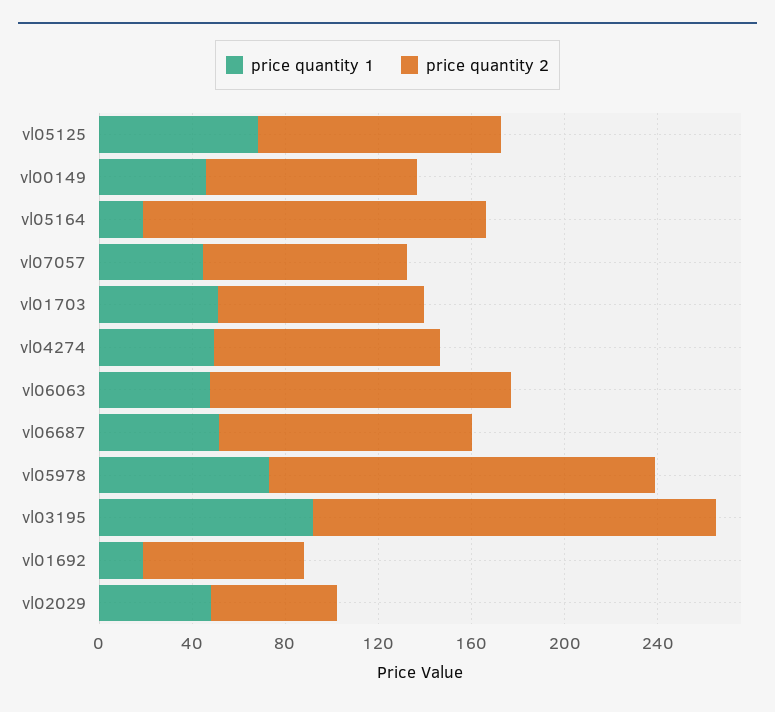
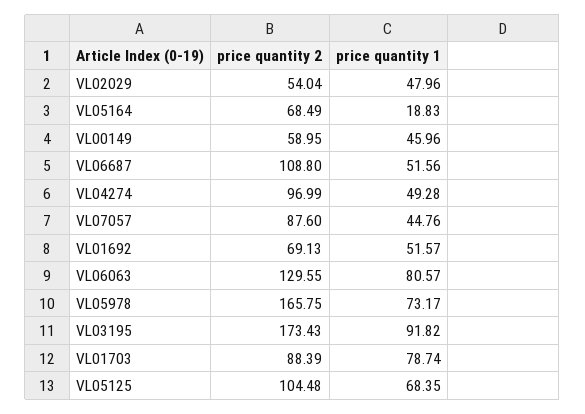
  {
    "price quantity 1": {
      "vl05125": 68.35,
      "vl00149": 45.96,
      "vl05164": 18.83,
      "vl07057": 44.76,
-     "vl01703": 50,
+     "vl01703": 78.74,
      "vl04274": 49.28,
-     "vl06063": 50,
+     "vl06063": 80.57,
      "vl06687": 51.56,
      "vl05978": 73.17,
      "vl03195": 91.82,
-     "vl01692": 20,
+     "vl01692": 51.57,
      "vl02029": 47.96
    },
    "price quantity 2": {
      "vl05125": 104.48,
-     "vl00149": 90,
+     "vl00149": 58.95,
-     "vl05164": 150,
+     "vl05164": 68.49,
      "vl07057": 87.6,
      "vl01703": 88.39,
      "vl04274": 96.99,
      "vl06063": 129.55,
      "vl06687": 108.8,
      "vl05978": 165.75,
      "vl03195": 173.43,
      "vl01692": 69.13,
      "vl02029": 54.04
    }
  }

